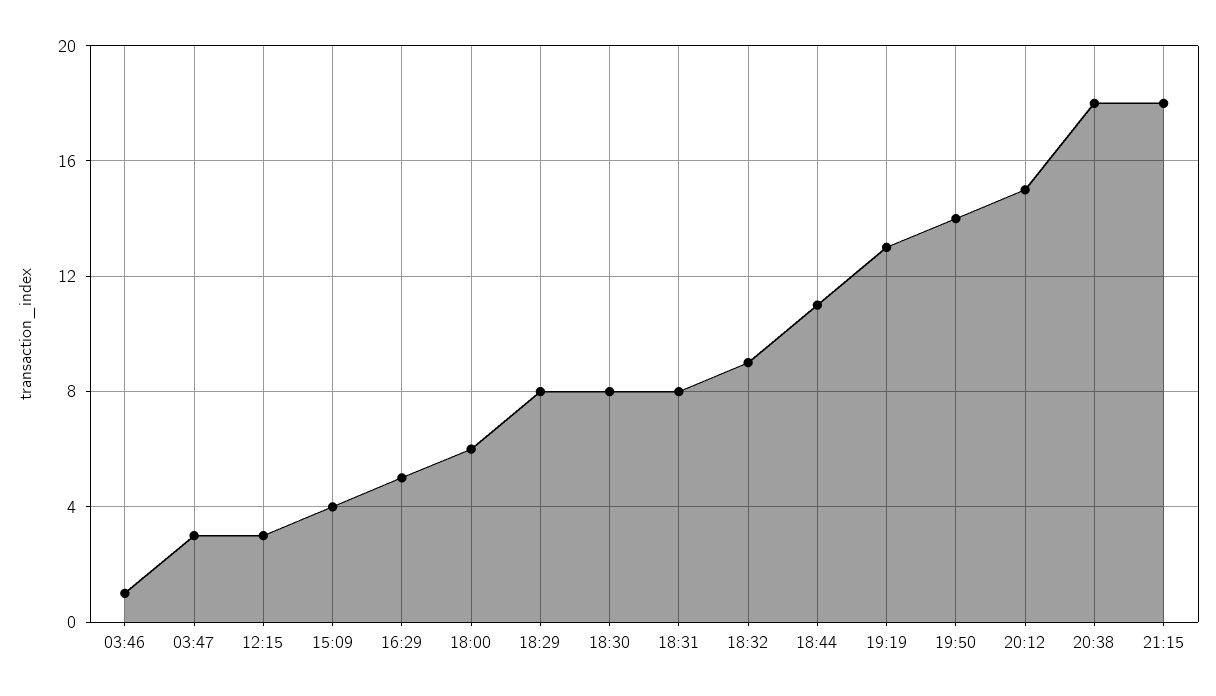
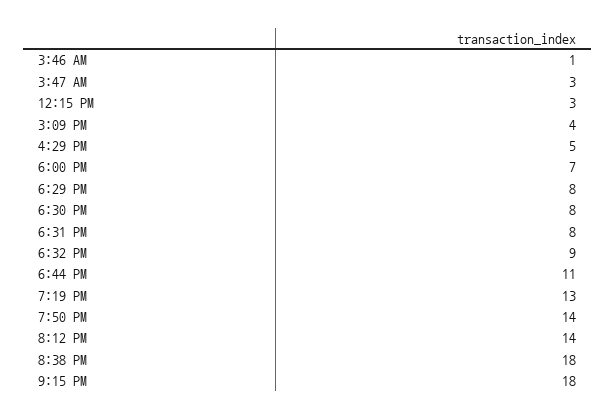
  {
    "03:46": 1,
    "03:47": 3,
    "12:15": 3,
    "15:09": 4,
    "16:29": 5,
-   "18:00": 6,
+   "18:00": 7,
    "18:29": 8,
    "18:30": 8,
    "18:31": 8,
    "18:32": 9,
    "18:44": 11,
    "19:19": 13,
    "19:50": 14,
-   "20:12": 15,
+   "20:12": 14,
    "20:38": 18,
    "21:15": 18
  }

